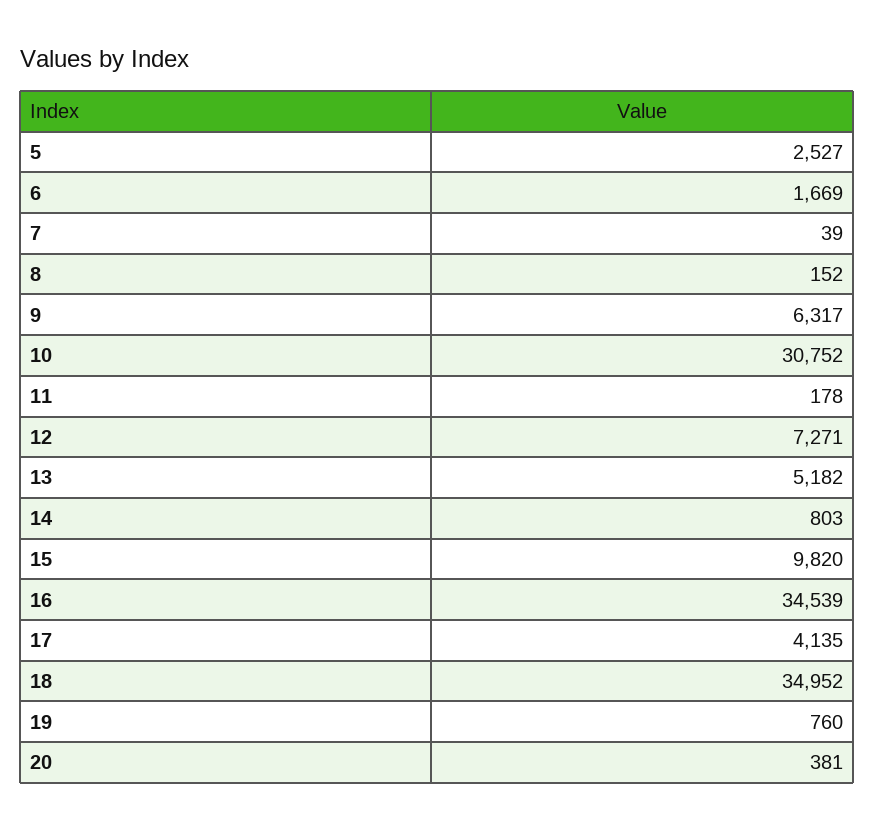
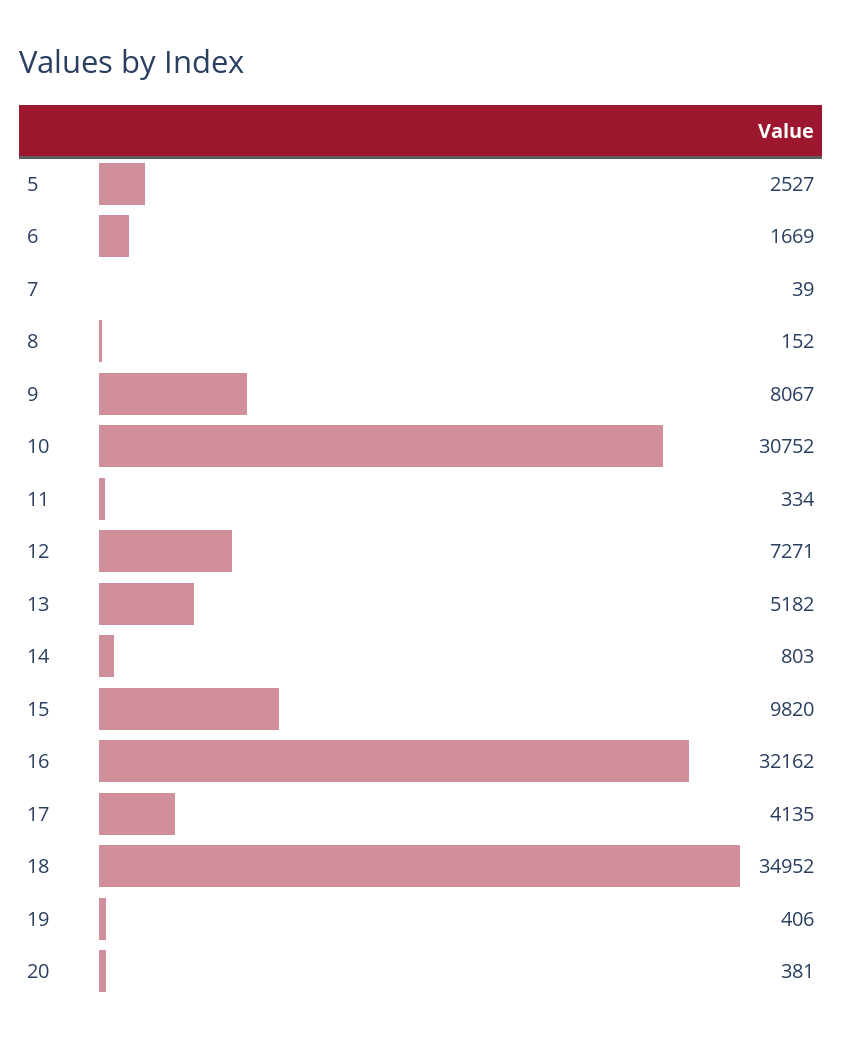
  {
    "5": 2527,
    "6": 1669,
    "7": 39,
    "8": 152,
-   "9": 6317,
+   "9": 8067,
    "10": 30752,
-   "11": 178,
+   "11": 334,
    "12": 7271,
    "13": 5182,
    "14": 803,
    "15": 9820,
-   "16": 34539,
+   "16": 32162,
    "17": 4135,
    "18": 34952,
-   "19": 760,
+   "19": 406,
    "20": 381
  }

